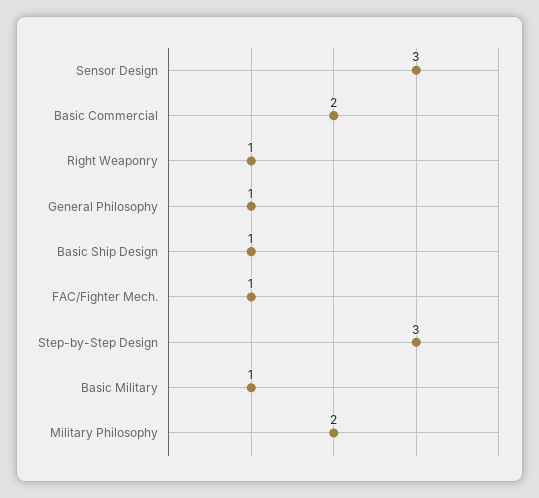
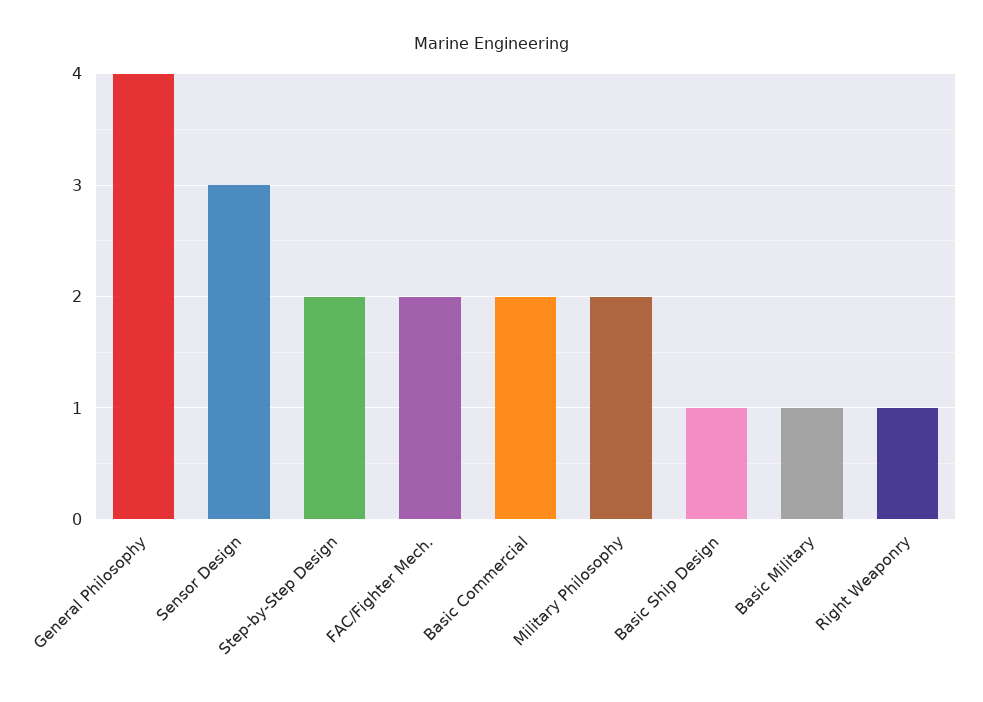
  {
    "Sensor Design": 3,
    "Basic Commercial": 2,
    "Right Weaponry": 1,
-   "General Philosophy": 1,
+   "General Philosophy": 4,
    "Basic Ship Design": 1,
-   "FAC/Fighter Mech.": 1,
+   "FAC/Fighter Mech.": 2,
-   "Step-by-Step Design": 3,
+   "Step-by-Step Design": 2,
    "Basic Military": 1,
    "Military Philosophy": 2
  }

